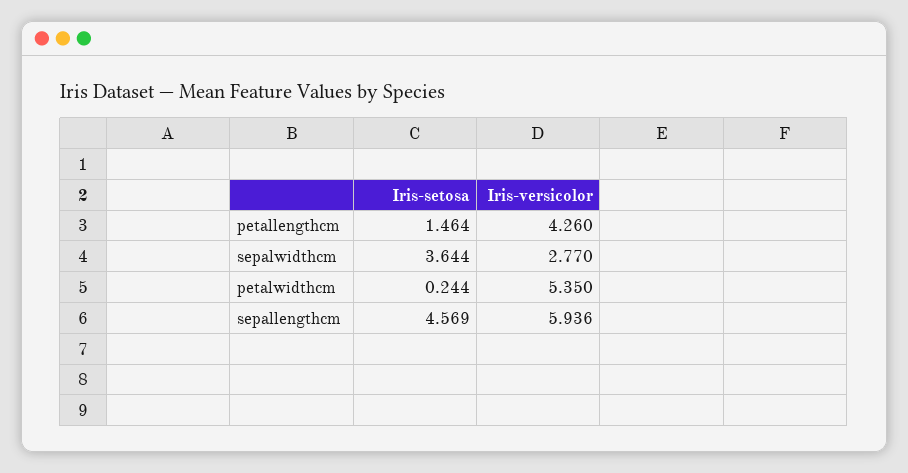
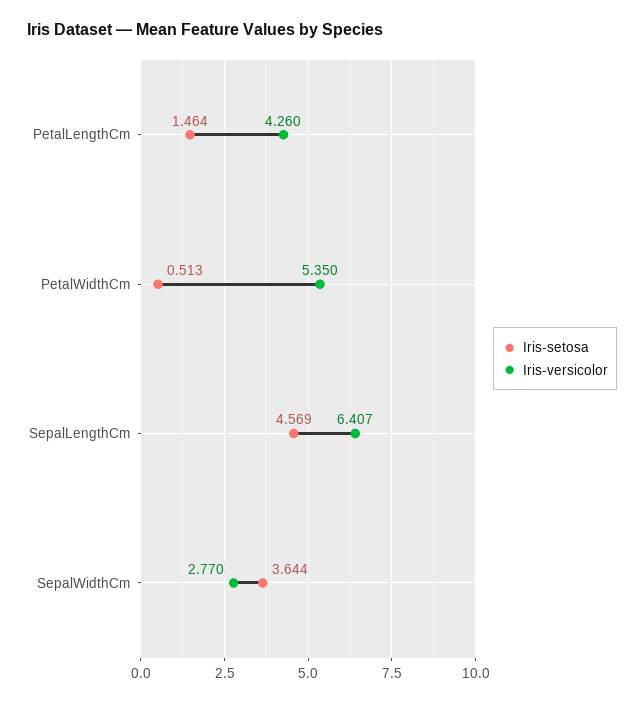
  {
    "Iris-setosa": {
      "petallengthcm": 1.464,
      "sepalwidthcm": 3.644,
-     "petalwidthcm": 0.244,
+     "petalwidthcm": 0.513,
      "sepallengthcm": 4.569
    },
    "Iris-versicolor": {
      "petallengthcm": 4.26,
      "sepalwidthcm": 2.77,
      "petalwidthcm": 5.35,
-     "sepallengthcm": 5.936
+     "sepallengthcm": 6.407
    }
  }

